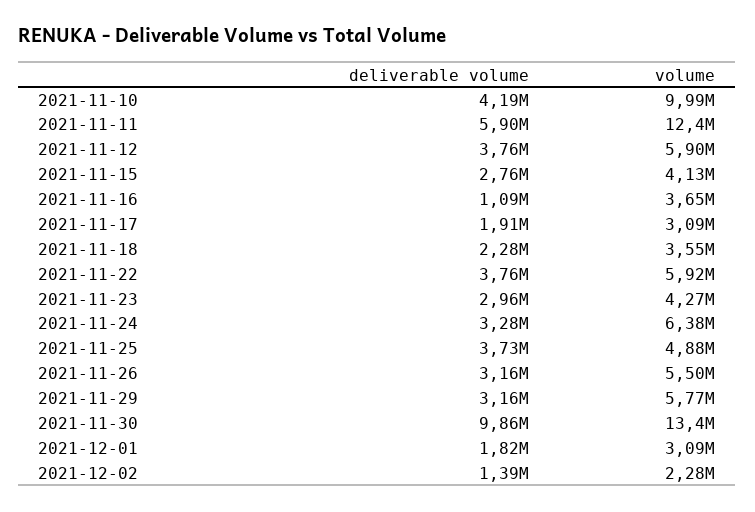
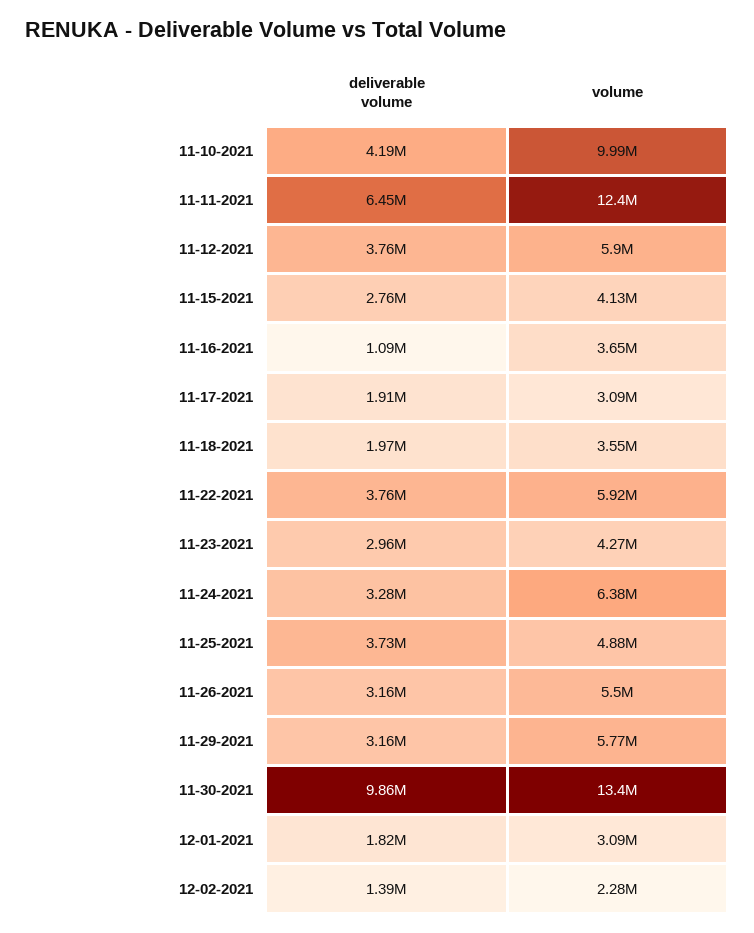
  {
    "deliverable volume": {
      "2021-11-10": 4190000,
-     "2021-11-11": 5900000,
+     "2021-11-11": 6450000,
      "2021-11-12": 3760000,
      "2021-11-15": 2760000,
      "2021-11-16": 1090000,
      "2021-11-17": 1910000,
-     "2021-11-18": 2280000,
+     "2021-11-18": 1970000,
      "2021-11-22": 3760000,
      "2021-11-23": 2960000,
      "2021-11-24": 3280000,
      "2021-11-25": 3730000,
      "2021-11-26": 3160000,
      "2021-11-29": 3160000,
      "2021-11-30": 9860000,
      "2021-12-01": 1820000,
      "2021-12-02": 1390000
    },
    "volume": {
      "2021-11-10": 9990000,
      "2021-11-11": 12400000,
      "2021-11-12": 5900000,
      "2021-11-15": 4130000,
      "2021-11-16": 3650000,
      "2021-11-17": 3090000,
      "2021-11-18": 3550000,
      "2021-11-22": 5920000,
      "2021-11-23": 4270000,
      "2021-11-24": 6380000,
      "2021-11-25": 4880000,
      "2021-11-26": 5500000,
      "2021-11-29": 5770000,
      "2021-11-30": 13400000,
      "2021-12-01": 3090000,
      "2021-12-02": 2280000
    }
  }

